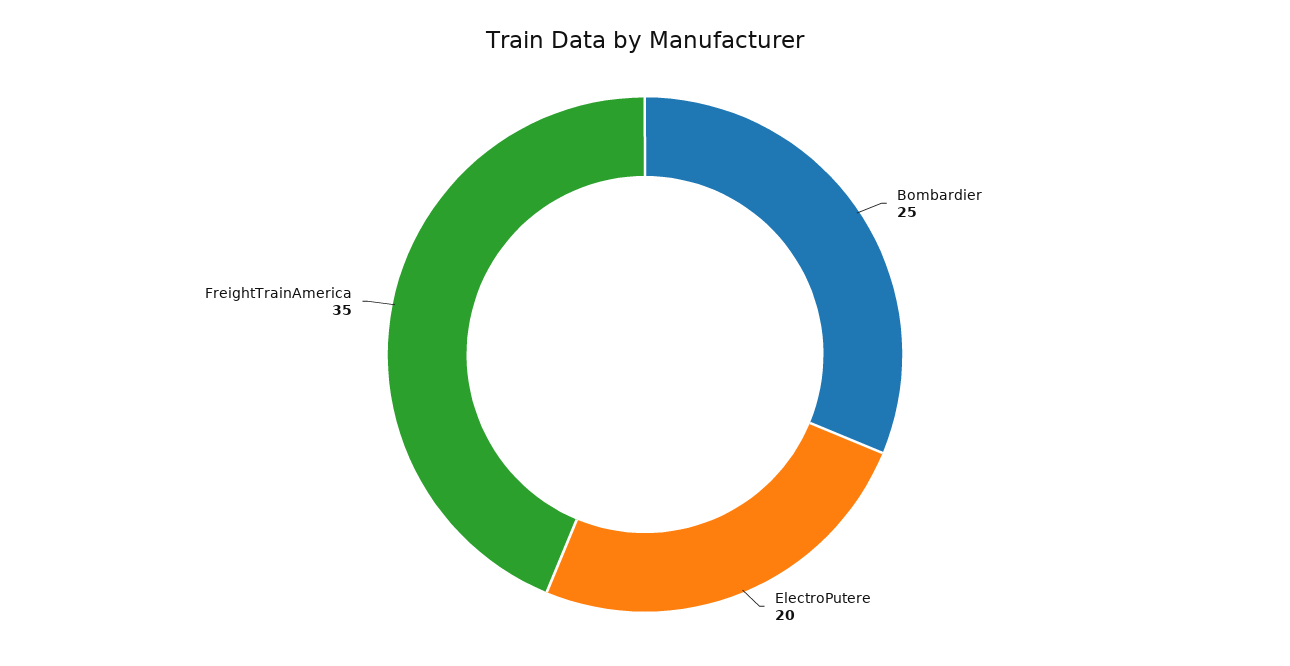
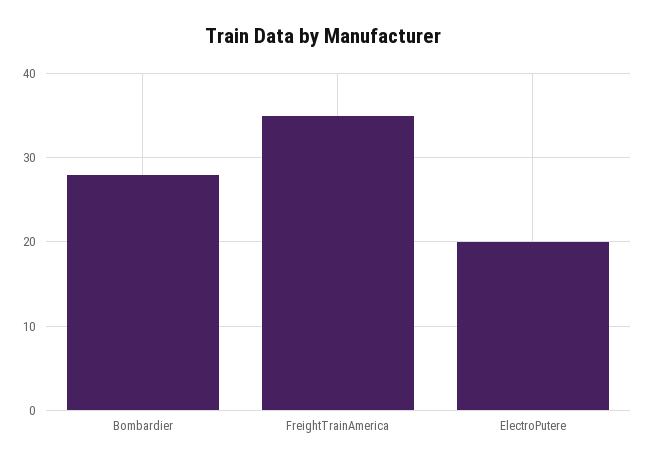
  {
-   "Bombardier": 25,
+   "Bombardier": 28,
    "ElectroPutere": 20,
    "FreightTrainAmerica": 35
  }

